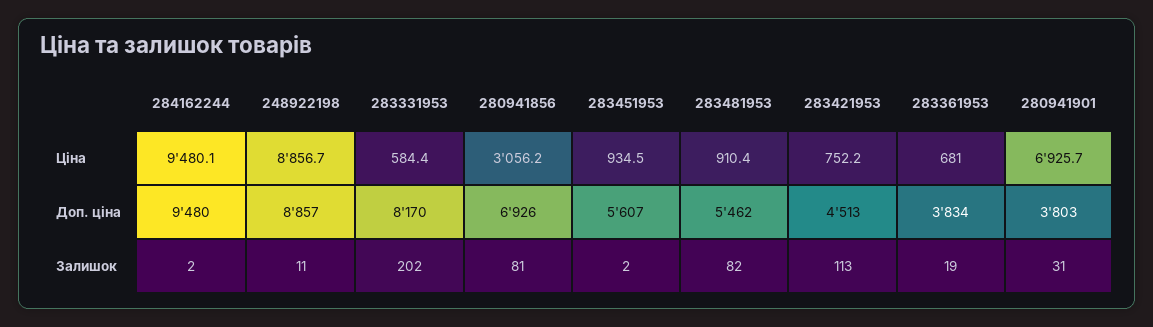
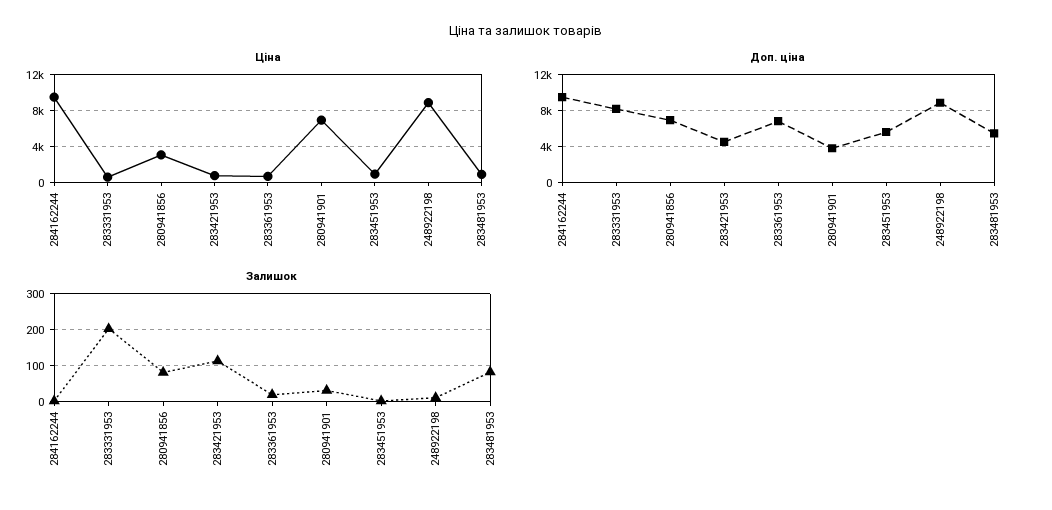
  {
    "Ціна": {
      "284162244": 9480.1,
      "248922198": 8856.7,
      "283331953": 584.4,
      "280941856": 3056.2,
      "283451953": 934.5,
      "283481953": 910.4,
      "283421953": 752.2,
      "283361953": 681,
      "280941901": 6925.7
    },
    "Доп. ціна": {
      "284162244": 9480,
      "248922198": 8857,
      "283331953": 8170,
      "280941856": 6926,
      "283451953": 5607,
      "283481953": 5462,
      "283421953": 4513,
-     "283361953": 3834,
+     "283361953": 7000,
      "280941901": 3803
    },
    "Залишок": {
      "284162244": 2,
      "248922198": 11,
      "283331953": 202,
      "280941856": 81,
      "283451953": 2,
      "283481953": 82,
      "283421953": 113,
      "283361953": 19,
      "280941901": 31
    }
  }

